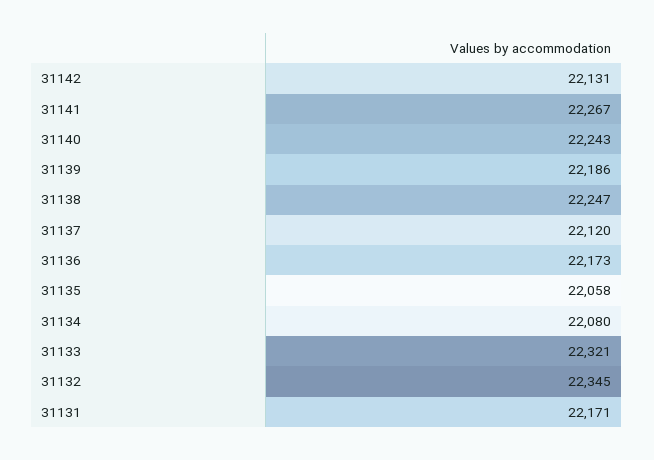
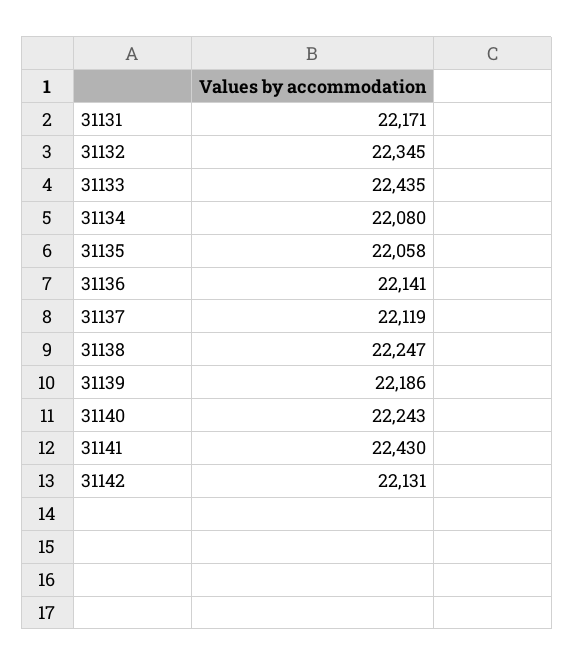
  {
    "31142": 22131,
-   "31141": 22267,
+   "31141": 22430,
    "31140": 22243,
    "31139": 22186,
    "31138": 22247,
-   "31137": 22120,
+   "31137": 22119,
-   "31136": 22173,
+   "31136": 22141,
    "31135": 22058,
    "31134": 22080,
-   "31133": 22321,
+   "31133": 22435,
    "31132": 22345,
    "31131": 22171
  }

